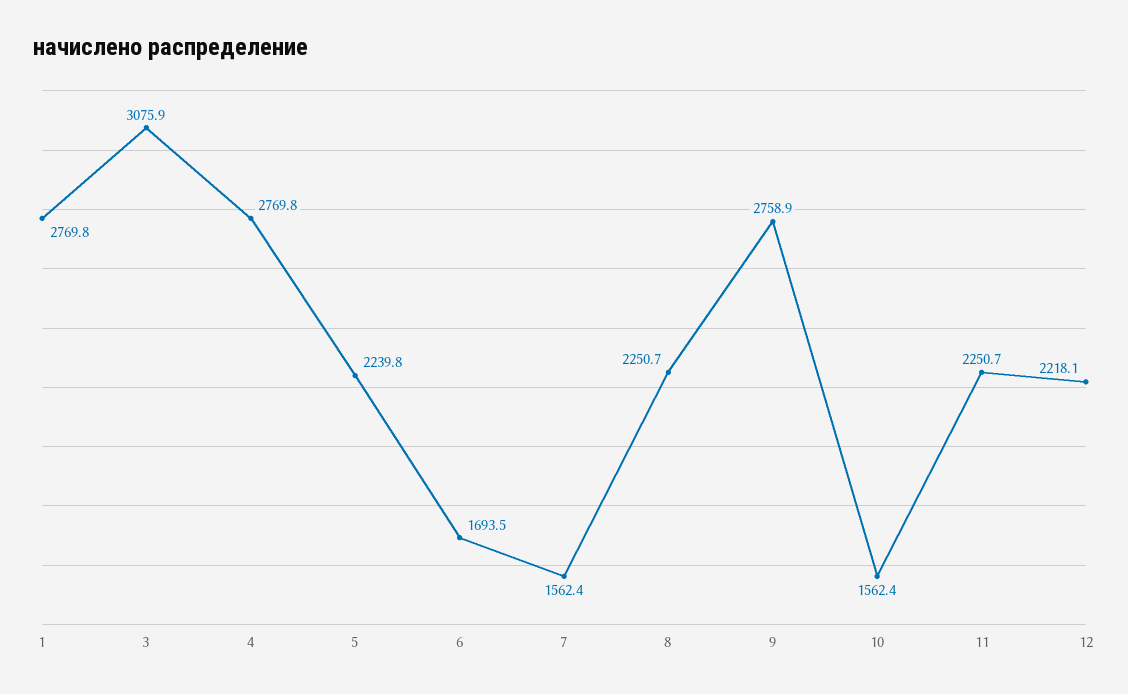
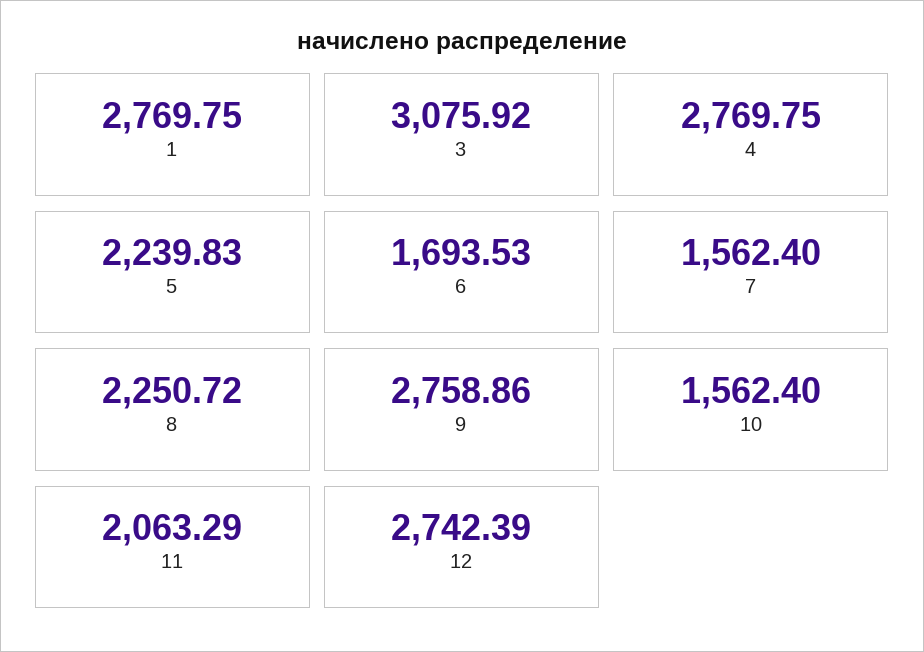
  {
    "1": 2769.75,
    "3": 3075.92,
    "4": 2769.75,
    "5": 2239.83,
    "6": 1693.53,
    "7": 1562.4,
    "8": 2250.72,
    "9": 2758.86,
    "10": 1562.4,
-   "11": 2250.7,
+   "11": 2063.29,
-   "12": 2218.1
+   "12": 2742.39
  }

